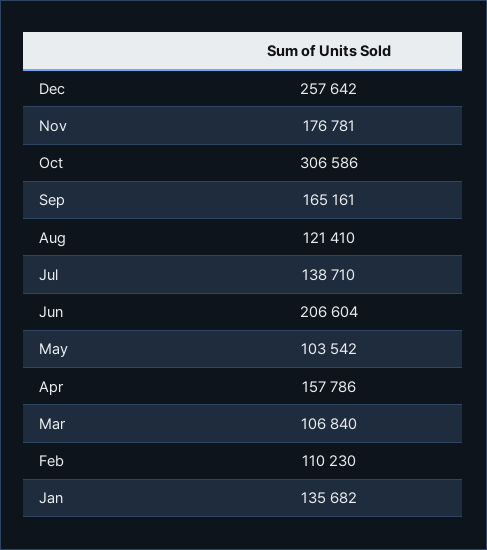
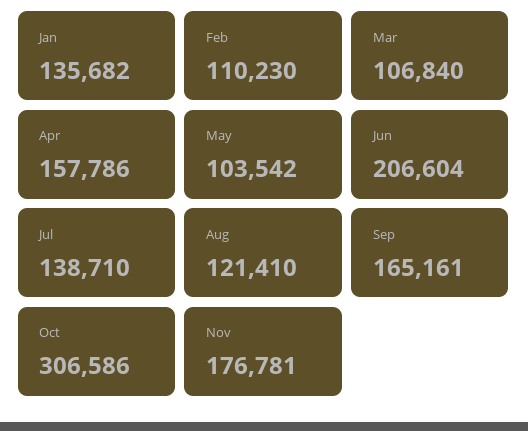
  {
-   "Dec": 257642,
    "Nov": 176781,
    "Oct": 306586,
    "Sep": 165161,
    "Aug": 121410,
    "Jul": 138710,
    "Jun": 206604,
    "May": 103542,
    "Apr": 157786,
    "Mar": 106840,
    "Feb": 110230,
    "Jan": 135682
  }

